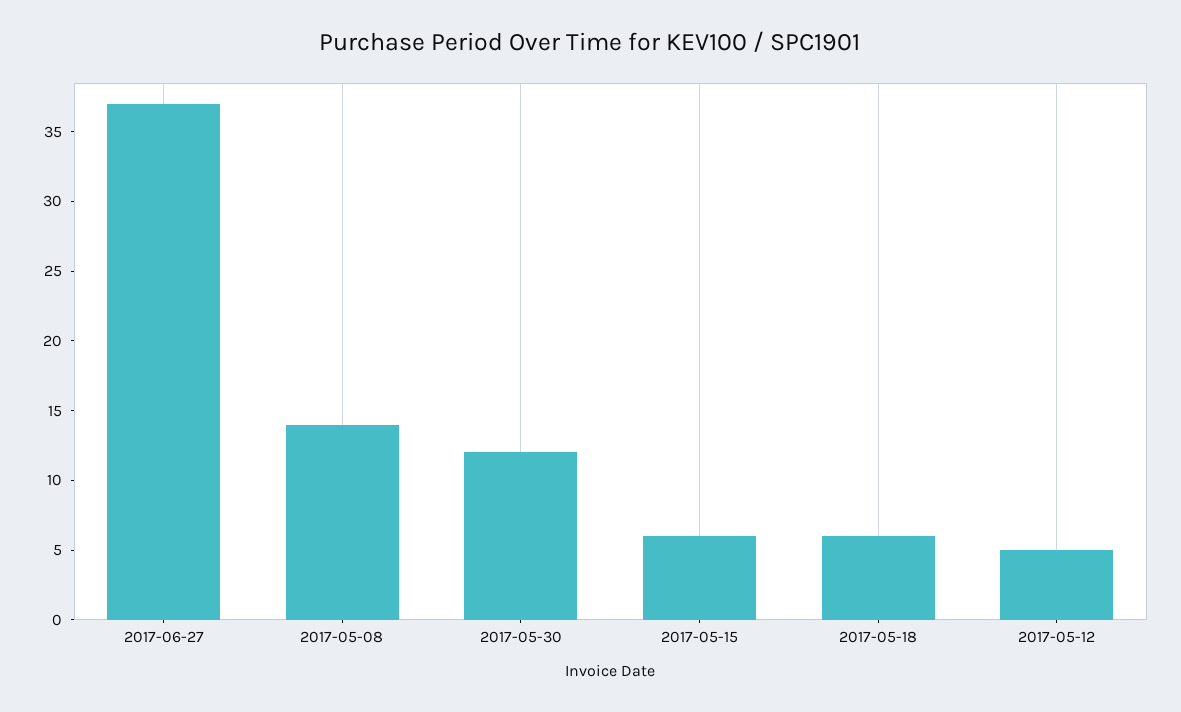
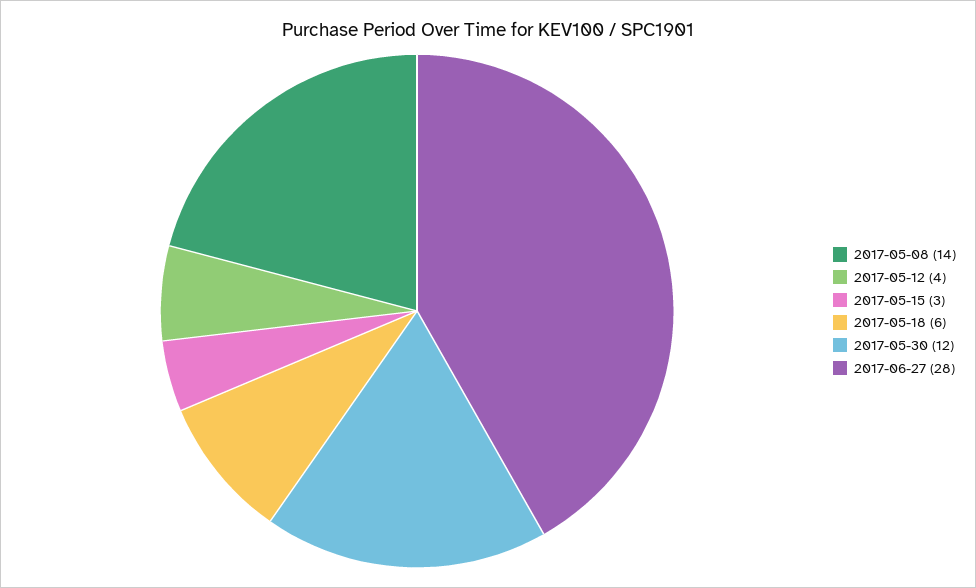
  {
-   "2017-06-27": 37,
+   "2017-06-27": 28,
    "2017-05-08": 14,
    "2017-05-30": 12,
-   "2017-05-15": 6,
+   "2017-05-15": 3,
    "2017-05-18": 6,
-   "2017-05-12": 5
+   "2017-05-12": 4
  }

